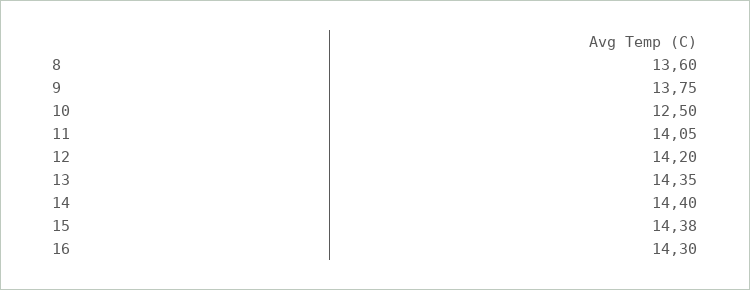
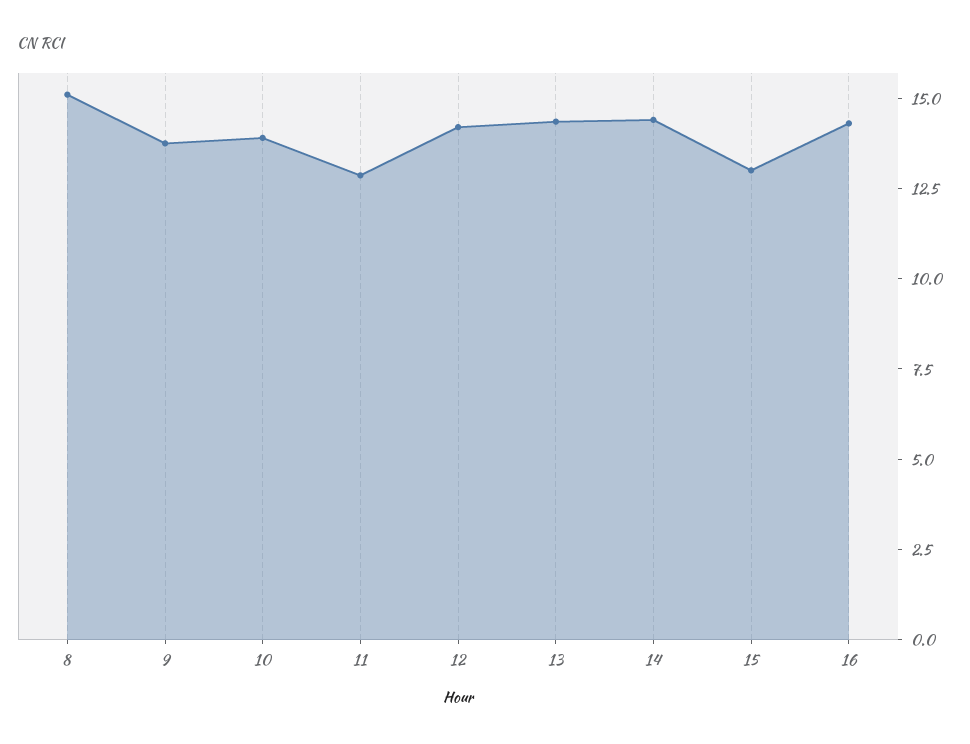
  {
-   "8": 13.6,
+   "8": 15,
    "9": 13.75,
-   "10": 12.5,
+   "10": 14,
-   "11": 14.05,
+   "11": 13,
    "12": 14.2,
    "13": 14.35,
    "14": 14.4,
-   "15": 14.38,
+   "15": 13,
    "16": 14.3
  }

